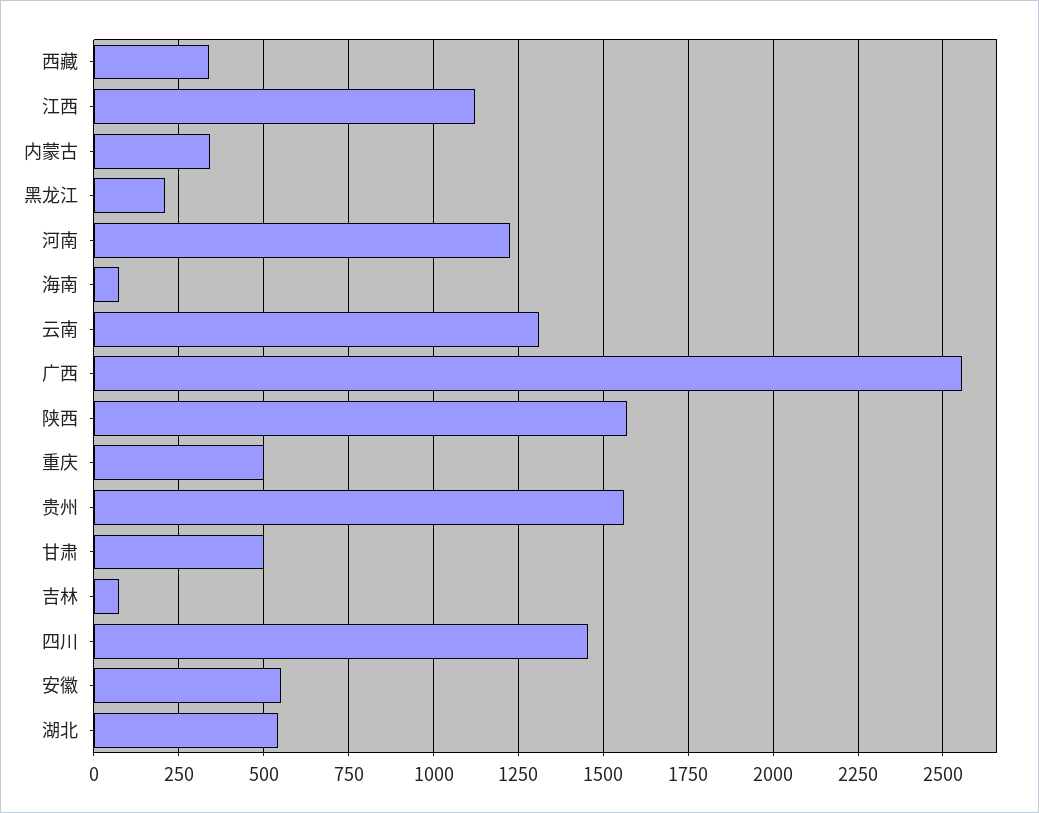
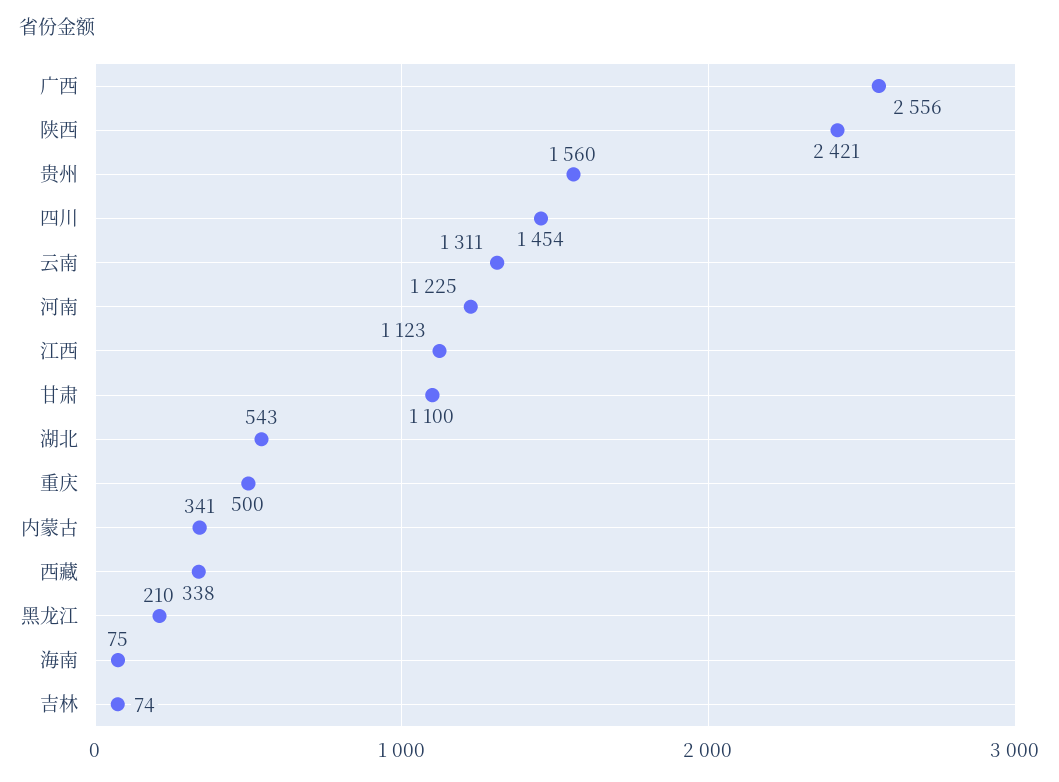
  {
    "西藏": 338,
    "江西": 1123,
    "内蒙古": 341,
    "黑龙江": 210,
    "河南": 1225,
    "海南": 75,
    "云南": 1311,
    "广西": 2556,
-   "陕西": 1575,
+   "陕西": 2421,
    "重庆": 500,
    "贵州": 1560,
-   "甘肃": 500,
+   "甘肃": 1100,
    "吉林": 74,
    "四川": 1454,
-   "安徽": 550,
    "湖北": 543
  }

